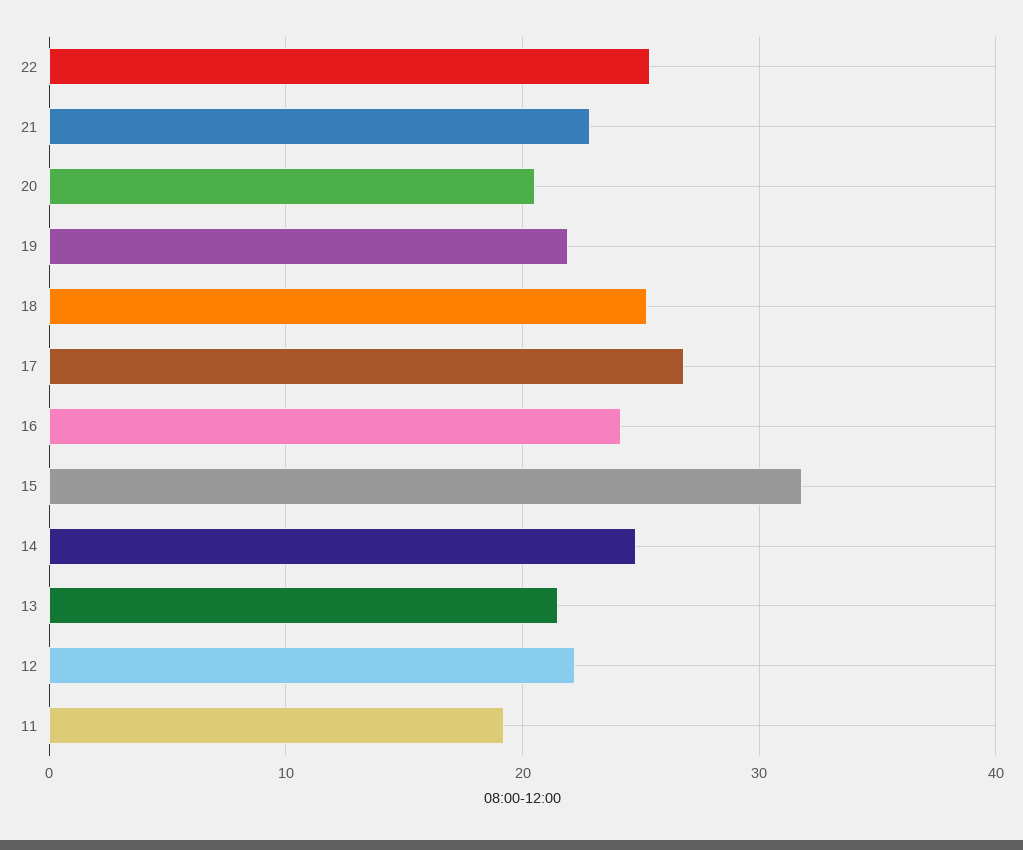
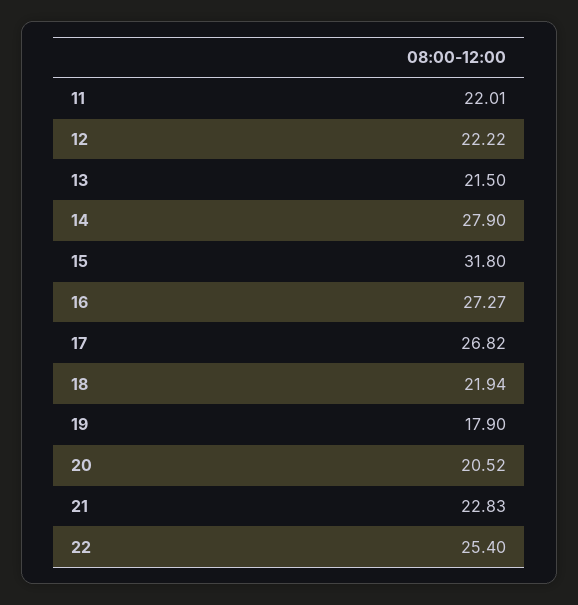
  {
    "22": 25.4,
    "21": 22.83,
    "20": 20.52,
-   "19": 22,
+   "19": 17.9,
-   "18": 25,
+   "18": 21.94,
    "17": 26.82,
-   "16": 24,
+   "16": 27.27,
    "15": 31.8,
-   "14": 25,
+   "14": 27.9,
    "13": 21.5,
    "12": 22.22,
-   "11": 19
+   "11": 22.01
  }

